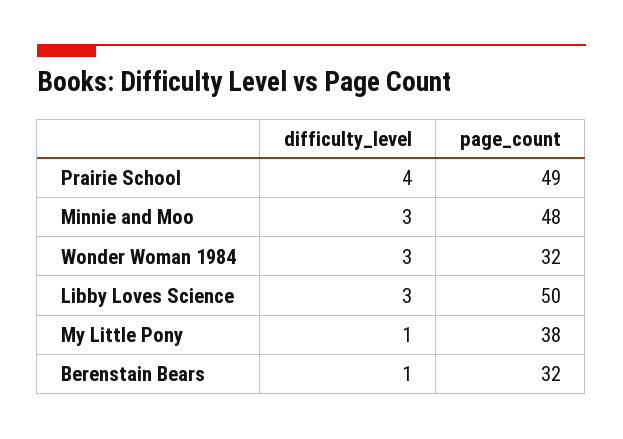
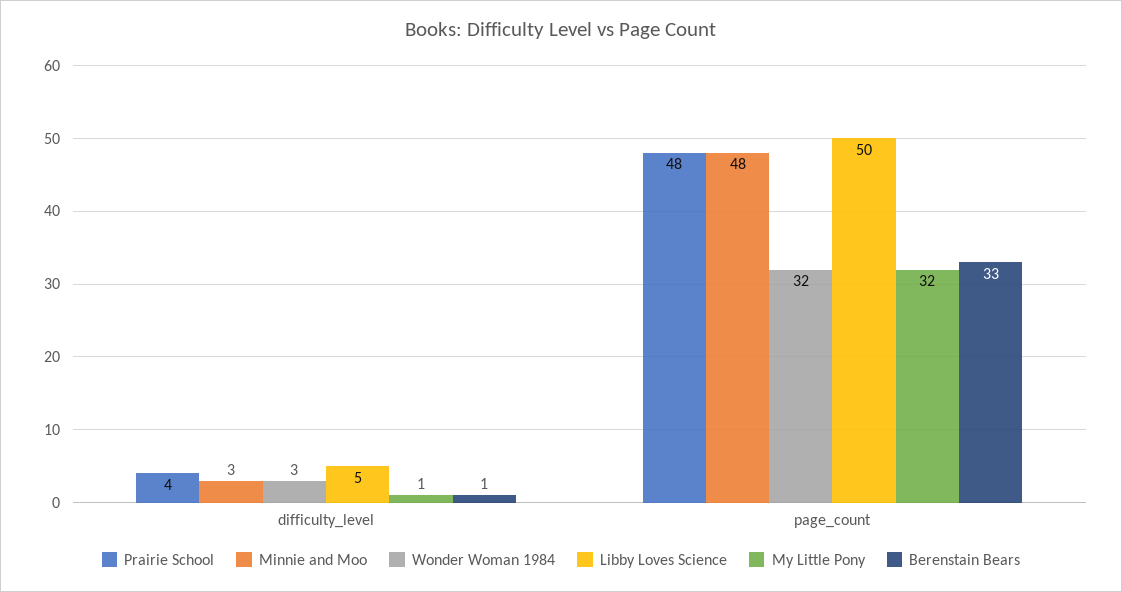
  {
    "Prairie School": {
      "difficulty_level": 4,
-     "page_count": 49
+     "page_count": 48
    },
    "Minnie and Moo": {
      "difficulty_level": 3,
      "page_count": 48
    },
    "Wonder Woman 1984": {
      "difficulty_level": 3,
      "page_count": 32
    },
    "Libby Loves Science": {
-     "difficulty_level": 3,
+     "difficulty_level": 5,
      "page_count": 50
    },
    "My Little Pony": {
      "difficulty_level": 1,
-     "page_count": 38
+     "page_count": 32
    },
    "Berenstain Bears": {
      "difficulty_level": 1,
-     "page_count": 32
+     "page_count": 33
    }
  }

